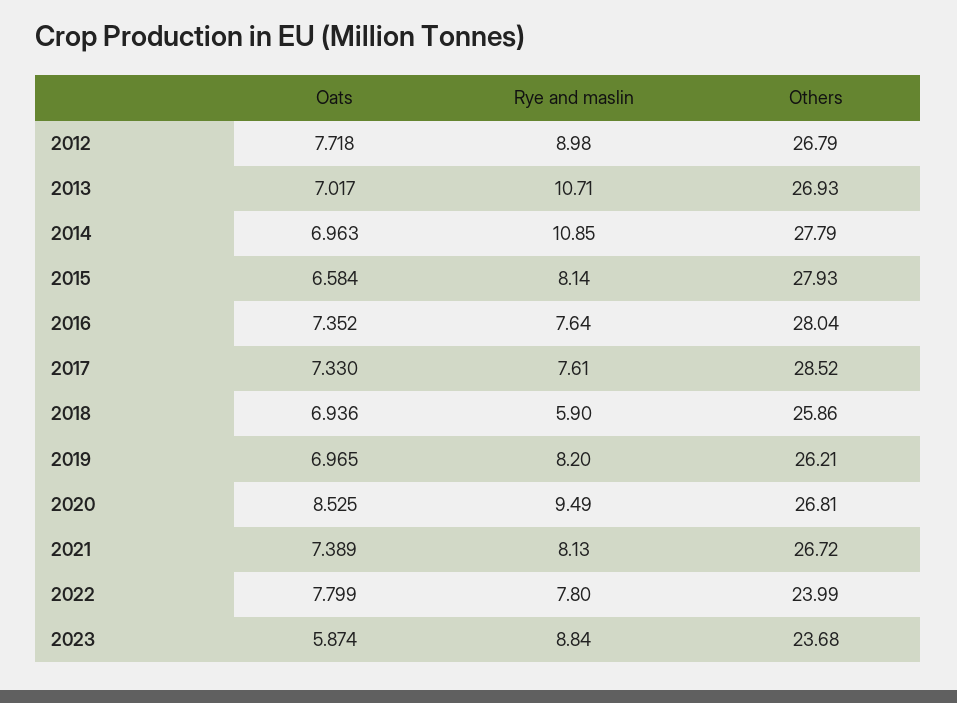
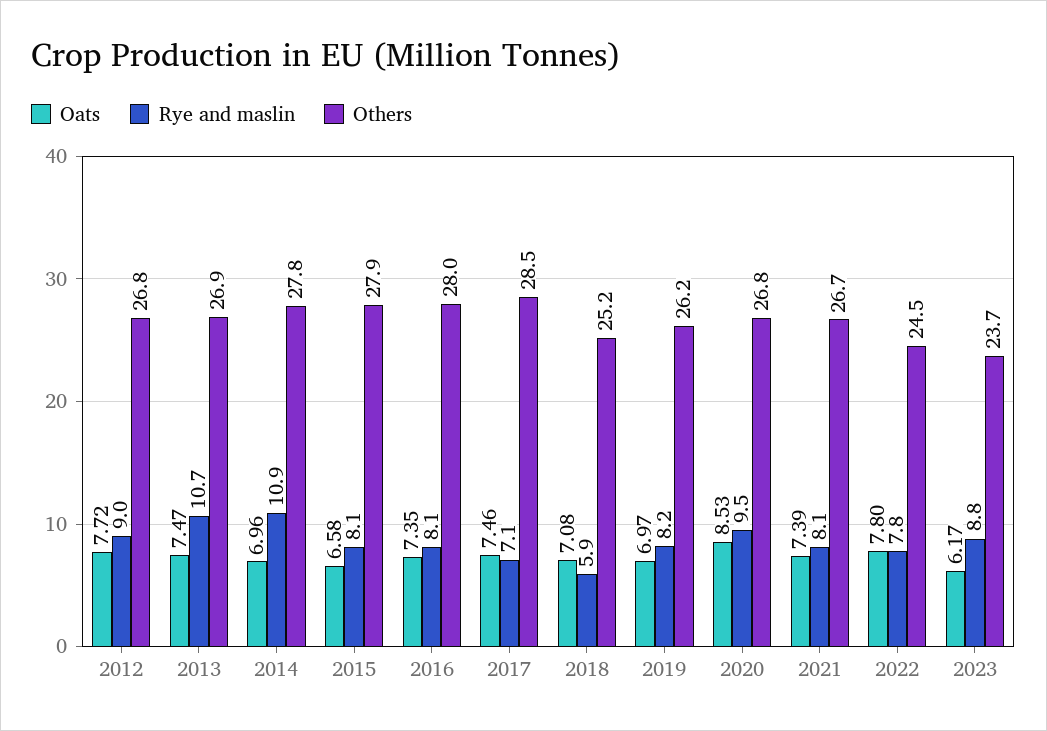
  {
    "Oats": {
      "2012": 7.718,
-     "2013": 7.017,
+     "2013": 7.47,
      "2014": 6.963,
      "2015": 6.584,
      "2016": 7.352,
-     "2017": 7.33,
+     "2017": 7.46,
-     "2018": 6.936,
+     "2018": 7.08,
      "2019": 6.965,
      "2020": 8.525,
      "2021": 7.389,
      "2022": 7.799,
-     "2023": 5.874
+     "2023": 6.17
    },
    "Rye and maslin": {
      "2012": 8.98,
      "2013": 10.71,
      "2014": 10.85,
      "2015": 8.14,
-     "2016": 7.64,
+     "2016": 8.1,
-     "2017": 7.61,
+     "2017": 7.1,
      "2018": 5.9,
      "2019": 8.2,
      "2020": 9.49,
      "2021": 8.13,
      "2022": 7.8,
      "2023": 8.84
    },
    "Others": {
      "2012": 26.79,
      "2013": 26.93,
      "2014": 27.79,
      "2015": 27.93,
      "2016": 28.04,
      "2017": 28.52,
-     "2018": 25.86,
+     "2018": 25.2,
      "2019": 26.21,
      "2020": 26.81,
      "2021": 26.72,
-     "2022": 23.99,
+     "2022": 24.5,
      "2023": 23.68
    }
  }

